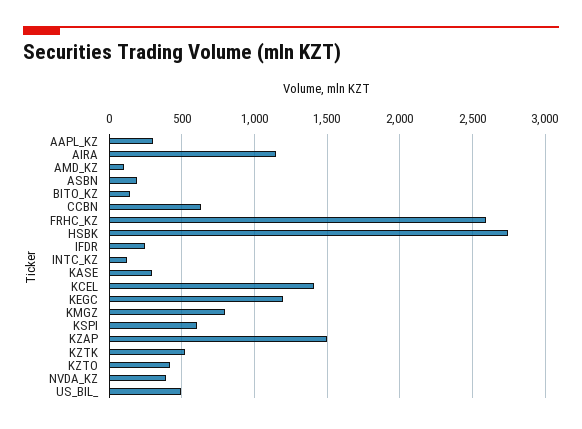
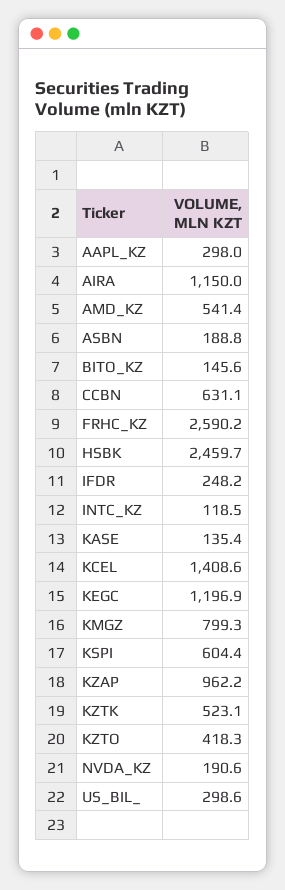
  {
    "AAPL_KZ": 298,
    "AIRA": 1150,
-   "AMD_KZ": 100,
+   "AMD_KZ": 541.4,
    "ASBN": 188.8,
    "BITO_KZ": 145.6,
    "CCBN": 631.1,
    "FRHC_KZ": 2590.2,
-   "HSBK": 2750,
+   "HSBK": 2459.7,
    "IFDR": 248.2,
    "INTC_KZ": 118.5,
-   "KASE": 300,
+   "KASE": 135.4,
    "KCEL": 1408.6,
    "KEGC": 1196.9,
    "KMGZ": 799.3,
    "KSPI": 604.4,
-   "KZAP": 1500,
+   "KZAP": 962.2,
    "KZTK": 523.1,
    "KZTO": 418.3,
-   "NVDA_KZ": 400,
+   "NVDA_KZ": 190.6,
-   "US_BIL_": 500
+   "US_BIL_": 298.6
  }

